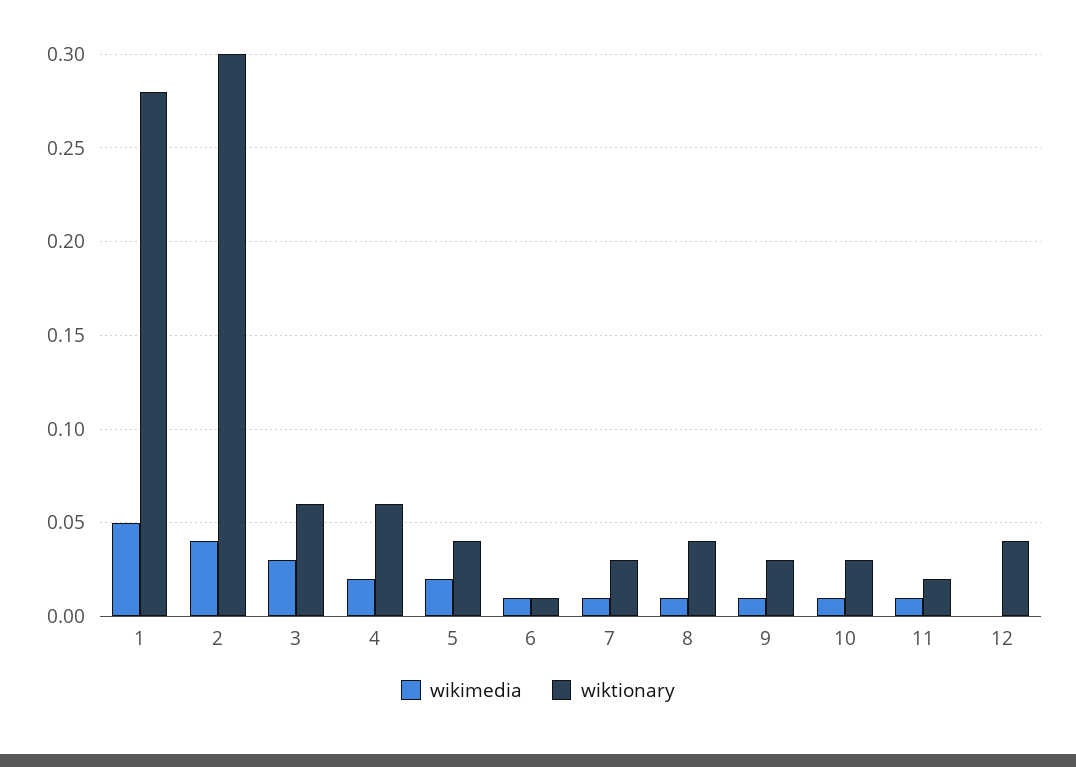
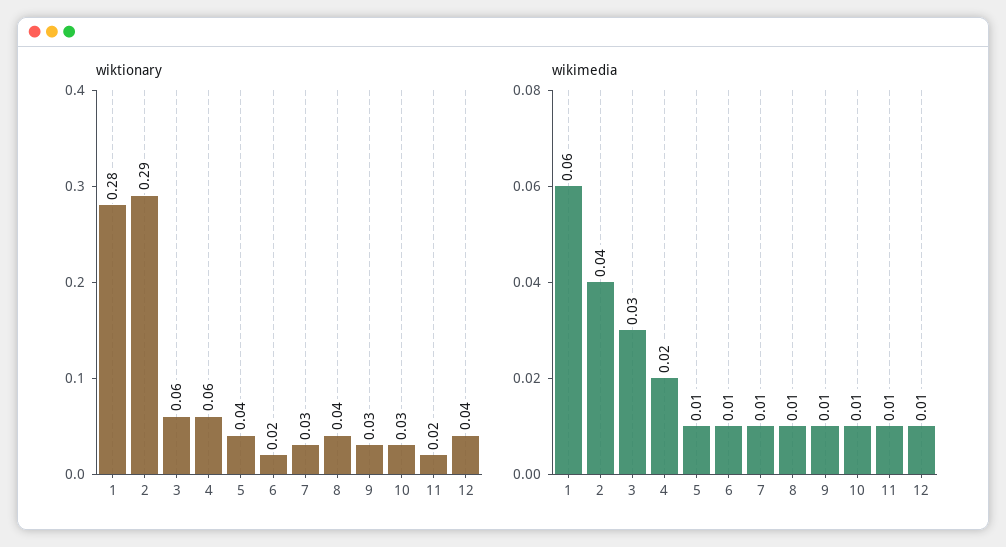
  {
    "wikimedia": {
-     "1": 0.05,
+     "1": 0.06,
      "2": 0.04,
      "3": 0.03,
      "4": 0.02,
-     "5": 0.02,
+     "5": 0.01,
      "6": 0.01,
      "7": 0.01,
      "8": 0.01,
      "9": 0.01,
      "10": 0.01,
      "11": 0.01,
-     "12": 0
+     "12": 0.01
    },
    "wiktionary": {
      "1": 0.28,
-     "2": 0.3,
+     "2": 0.29,
      "3": 0.06,
      "4": 0.06,
      "5": 0.04,
-     "6": 0.01,
+     "6": 0.02,
      "7": 0.03,
      "8": 0.04,
      "9": 0.03,
      "10": 0.03,
      "11": 0.02,
      "12": 0.04
    }
  }

